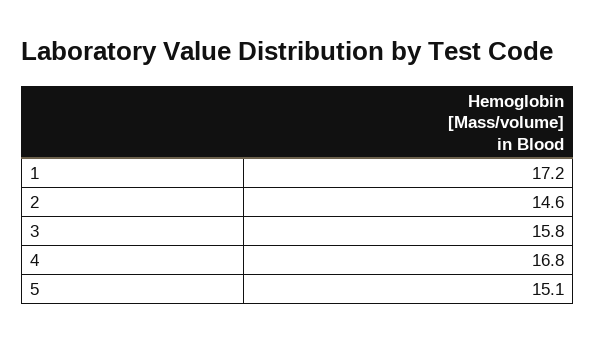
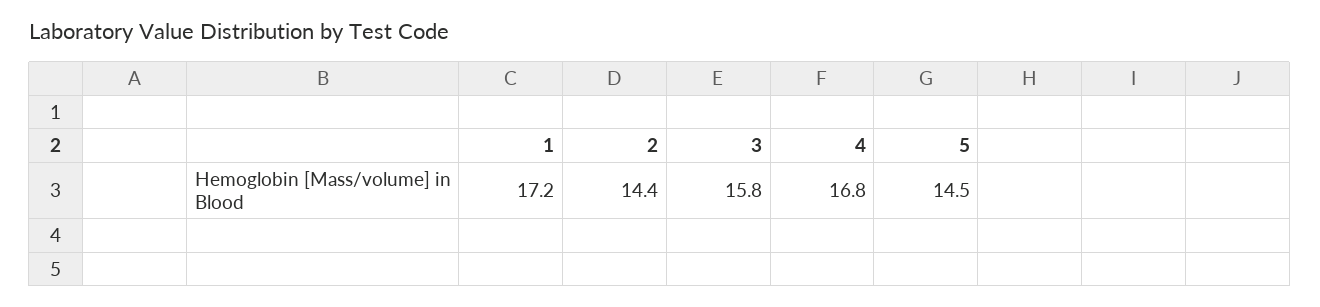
  {
    "1": 17.2,
-   "2": 14.6,
+   "2": 14.4,
    "3": 15.8,
    "4": 16.8,
-   "5": 15.1
+   "5": 14.5
  }

